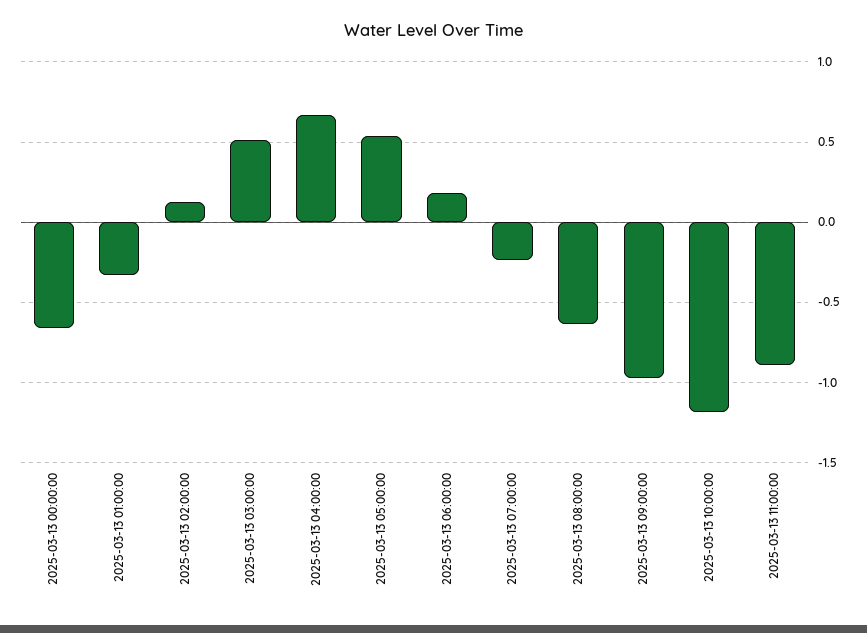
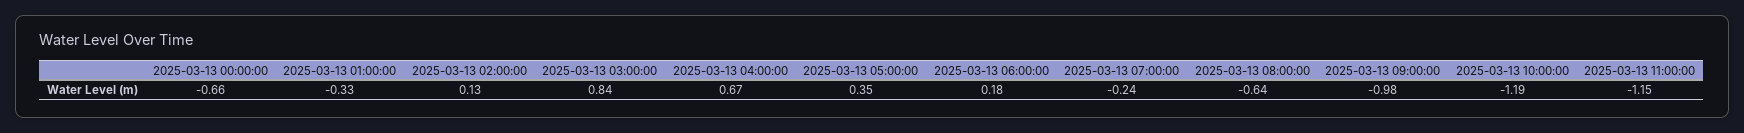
  {
    "2025-03-13 00:00:00": -0.66,
    "2025-03-13 01:00:00": -0.33,
    "2025-03-13 02:00:00": 0.13,
-   "2025-03-13 03:00:00": 0.5,
+   "2025-03-13 03:00:00": 0.84,
    "2025-03-13 04:00:00": 0.67,
-   "2025-03-13 05:00:00": 0.55,
+   "2025-03-13 05:00:00": 0.35,
    "2025-03-13 06:00:00": 0.18,
    "2025-03-13 07:00:00": -0.24,
    "2025-03-13 08:00:00": -0.64,
    "2025-03-13 09:00:00": -0.98,
    "2025-03-13 10:00:00": -1.19,
-   "2025-03-13 11:00:00": -0.9
+   "2025-03-13 11:00:00": -1.15
  }

